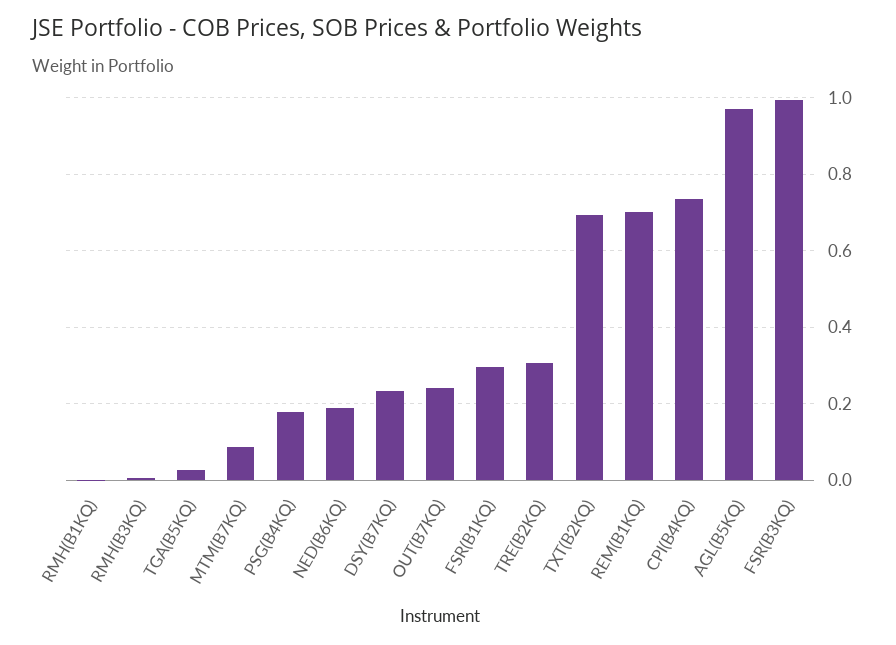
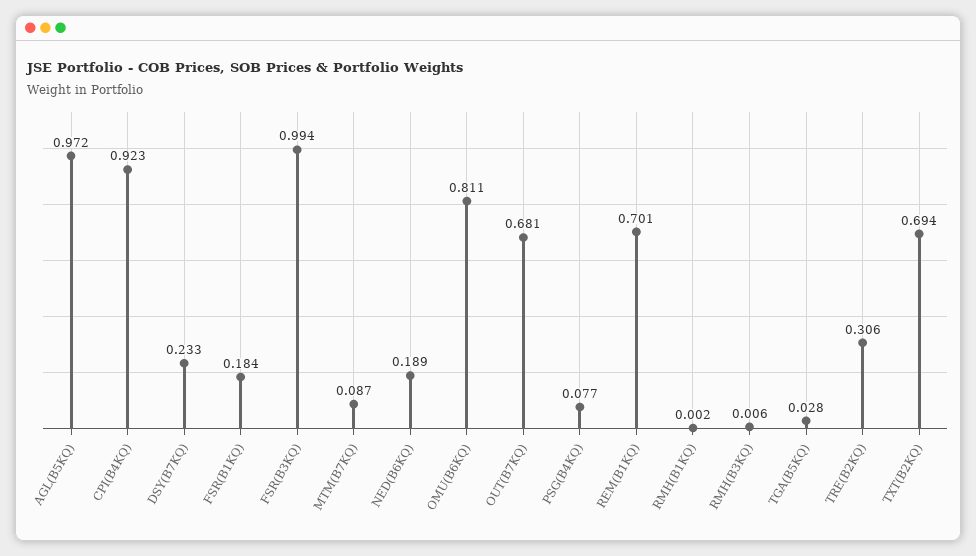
  {
    "RMH(B1KQ)": 0.002,
    "RMH(B3KQ)": 0.006,
    "TGA(B5KQ)": 0.028,
    "MTM(B7KQ)": 0.087,
-   "PSG(B4KQ)": 0.18,
+   "PSG(B4KQ)": 0.077,
    "NED(B6KQ)": 0.189,
    "DSY(B7KQ)": 0.233,
-   "OUT(B7KQ)": 0.24,
+   "OUT(B7KQ)": 0.681,
-   "FSR(B1KQ)": 0.3,
+   "FSR(B1KQ)": 0.184,
    "TRE(B2KQ)": 0.306,
    "TXT(B2KQ)": 0.694,
    "REM(B1KQ)": 0.701,
-   "CPI(B4KQ)": 0.74,
+   "CPI(B4KQ)": 0.923,
    "AGL(B5KQ)": 0.972,
-   "FSR(B3KQ)": 0.994
+   "FSR(B3KQ)": 0.994,
+   "OMU(B6KQ)": 0.811
  }

